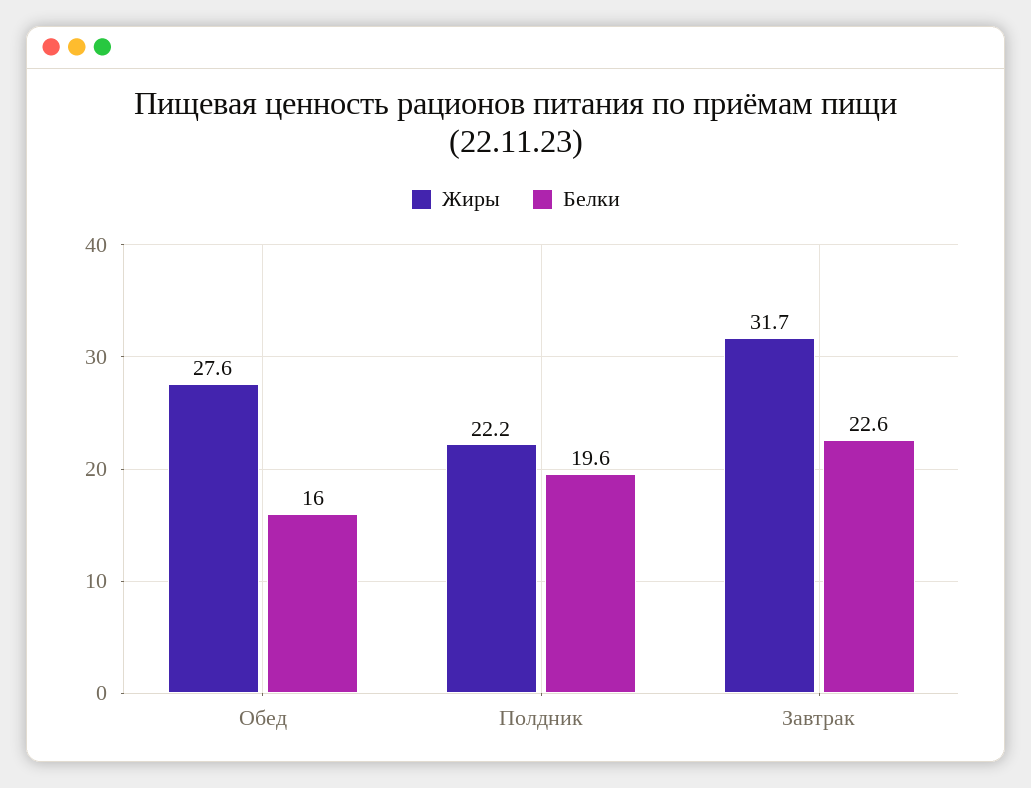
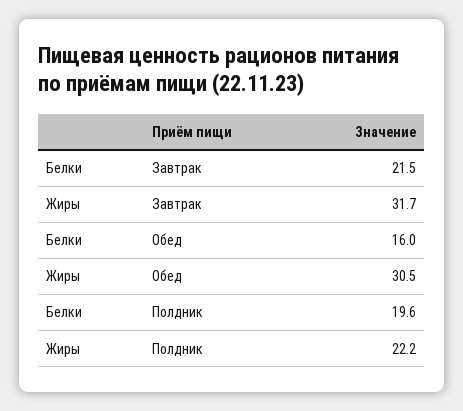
  {
    "Жиры": {
-     "Обед": 27.6,
+     "Обед": 30.5,
      "Полдник": 22.2,
      "Завтрак": 31.7
    },
    "Белки": {
      "Обед": 16,
      "Полдник": 19.6,
-     "Завтрак": 22.6
+     "Завтрак": 21.5
    }
  }

